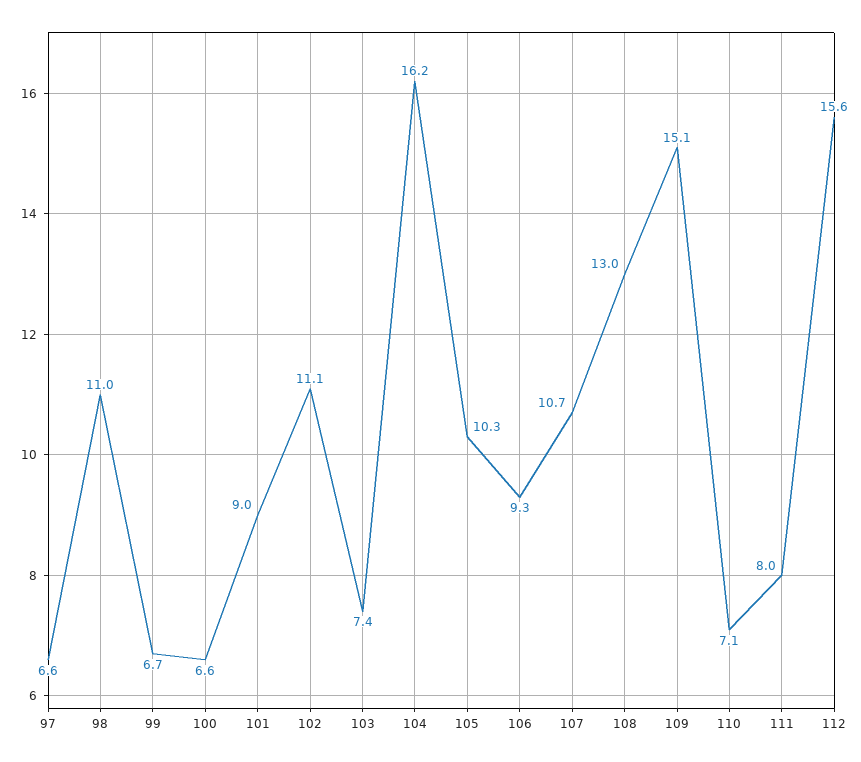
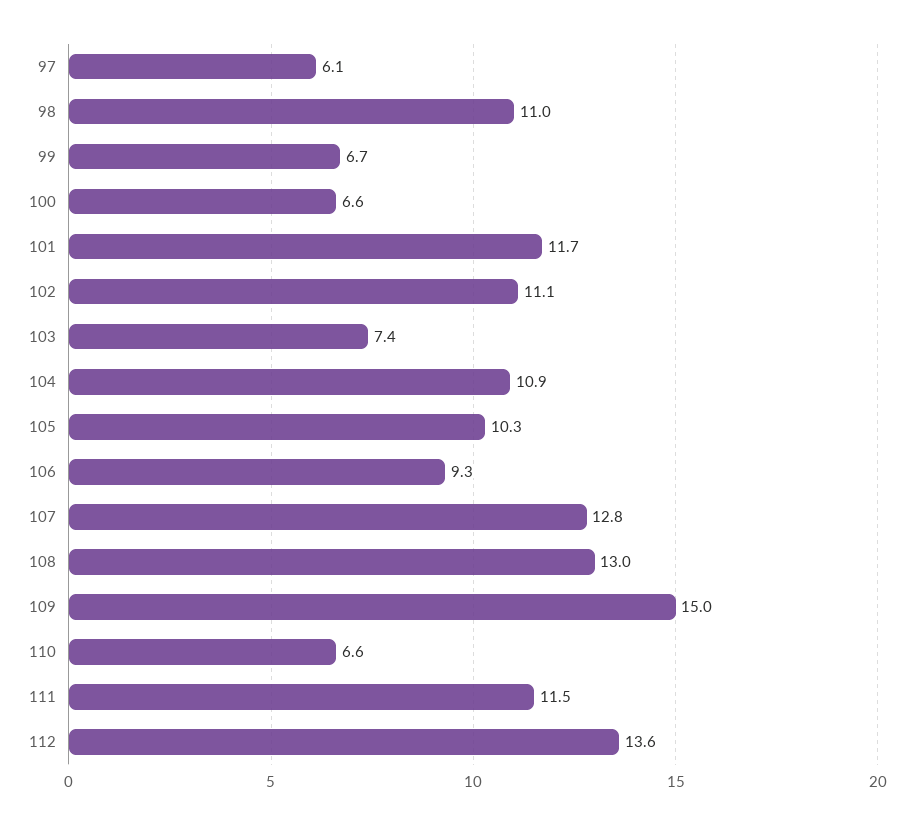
  {
-   "97": 6.6,
+   "97": 6.1,
    "98": 11,
    "99": 6.7,
    "100": 6.6,
-   "101": 9,
+   "101": 11.7,
    "102": 11.1,
    "103": 7.4,
-   "104": 16.2,
+   "104": 10.9,
    "105": 10.3,
    "106": 9.3,
-   "107": 10.7,
+   "107": 12.8,
    "108": 13,
-   "109": 15.1,
+   "109": 15,
-   "110": 7.1,
+   "110": 6.6,
-   "111": 8,
+   "111": 11.5,
-   "112": 15.6
+   "112": 13.6
  }

